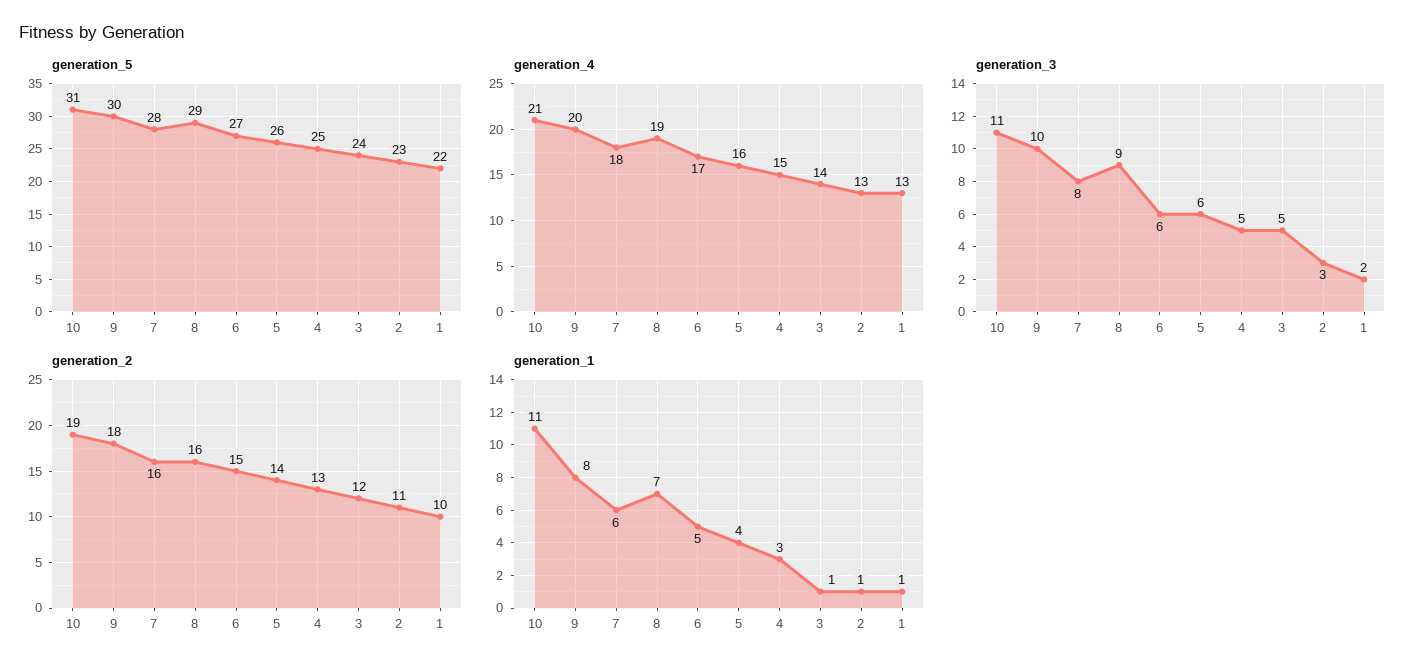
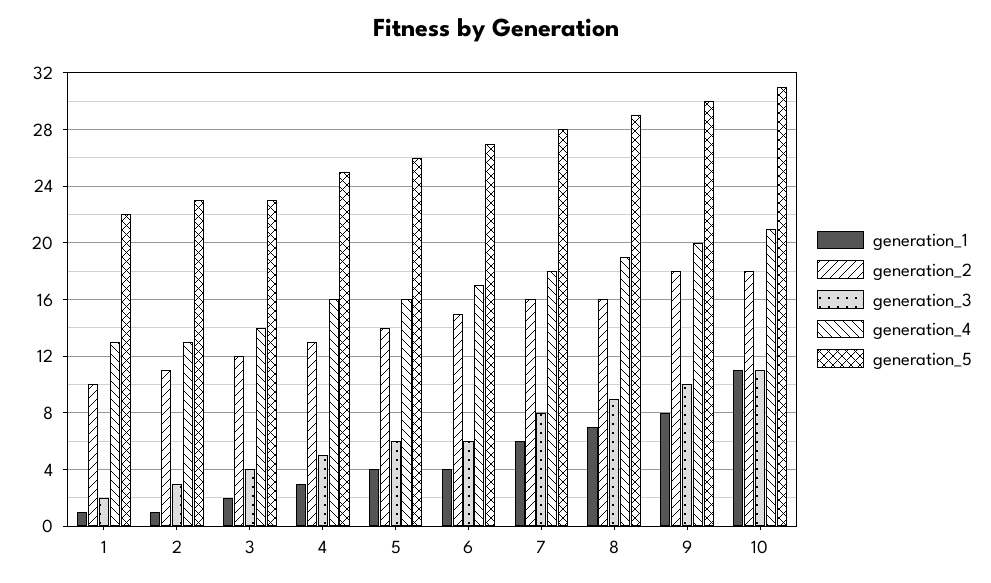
  {
    "generation_5": {
      "10": 31,
      "9": 30,
      "7": 28,
      "8": 29,
      "6": 27,
      "5": 26,
      "4": 25,
-     "3": 24,
+     "3": 23,
      "2": 23,
      "1": 22
    },
    "generation_4": {
      "10": 21,
      "9": 20,
      "7": 18,
      "8": 19,
      "6": 17,
      "5": 16,
-     "4": 15,
+     "4": 16,
      "3": 14,
      "2": 13,
      "1": 13
    },
    "generation_3": {
      "10": 11,
      "9": 10,
      "7": 8,
      "8": 9,
      "6": 6,
      "5": 6,
      "4": 5,
-     "3": 5,
+     "3": 4,
      "2": 3,
      "1": 2
    },
    "generation_2": {
-     "10": 19,
+     "10": 18,
      "9": 18,
      "7": 16,
      "8": 16,
      "6": 15,
      "5": 14,
      "4": 13,
      "3": 12,
      "2": 11,
      "1": 10
    },
    "generation_1": {
      "10": 11,
      "9": 8,
      "7": 6,
      "8": 7,
-     "6": 5,
+     "6": 4,
      "5": 4,
      "4": 3,
-     "3": 1,
+     "3": 2,
      "2": 1,
      "1": 1
    }
  }

